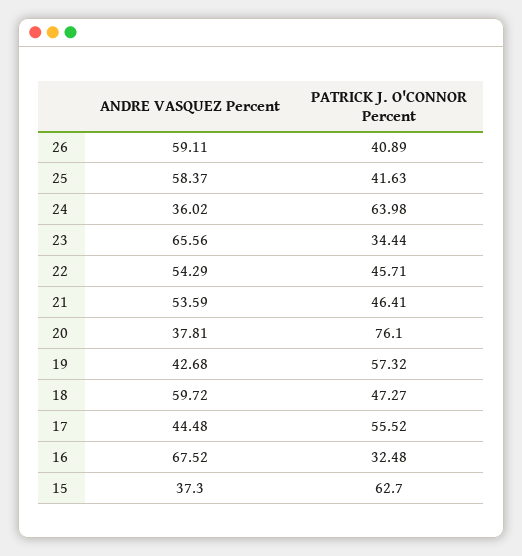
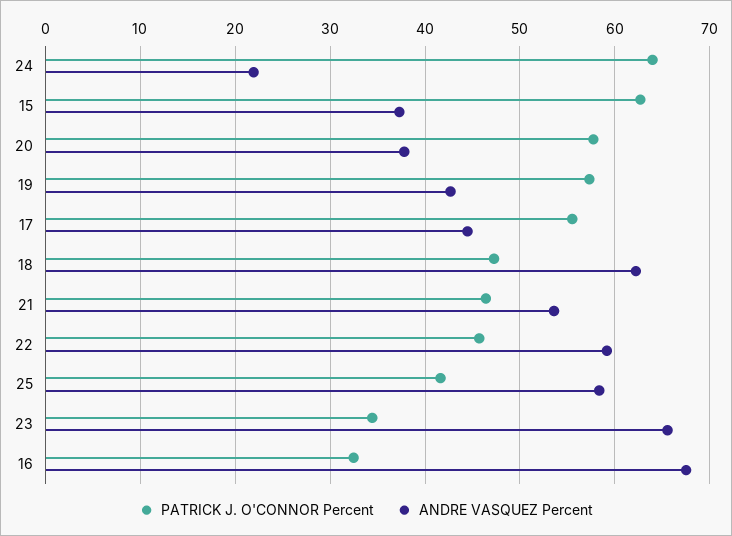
  {
    "ANDRE VASQUEZ Percent": {
-     "26": 59.11,
      "25": 58.37,
-     "24": 36.02,
+     "24": 22,
      "23": 65.56,
-     "22": 54.29,
+     "22": 59,
      "21": 53.59,
      "20": 37.81,
      "19": 42.68,
-     "18": 59.72,
+     "18": 62,
      "17": 44.48,
      "16": 67.52,
      "15": 37.3
    },
    "PATRICK J. O'CONNOR Percent": {
-     "26": 40.89,
      "25": 41.63,
      "24": 63.98,
      "23": 34.44,
      "22": 45.71,
      "21": 46.41,
-     "20": 76.1,
+     "20": 58,
      "19": 57.32,
      "18": 47.27,
      "17": 55.52,
      "16": 32.48,
      "15": 62.7
    }
  }

